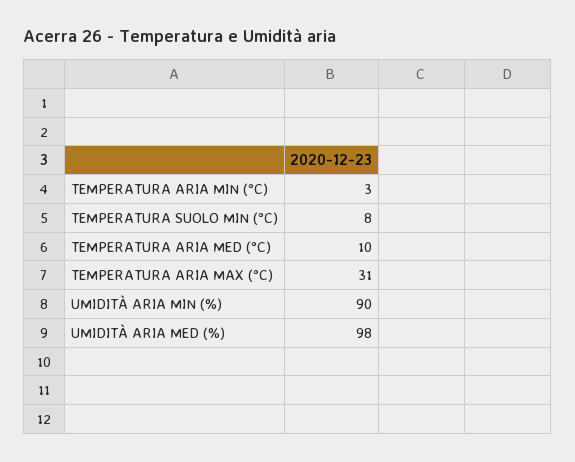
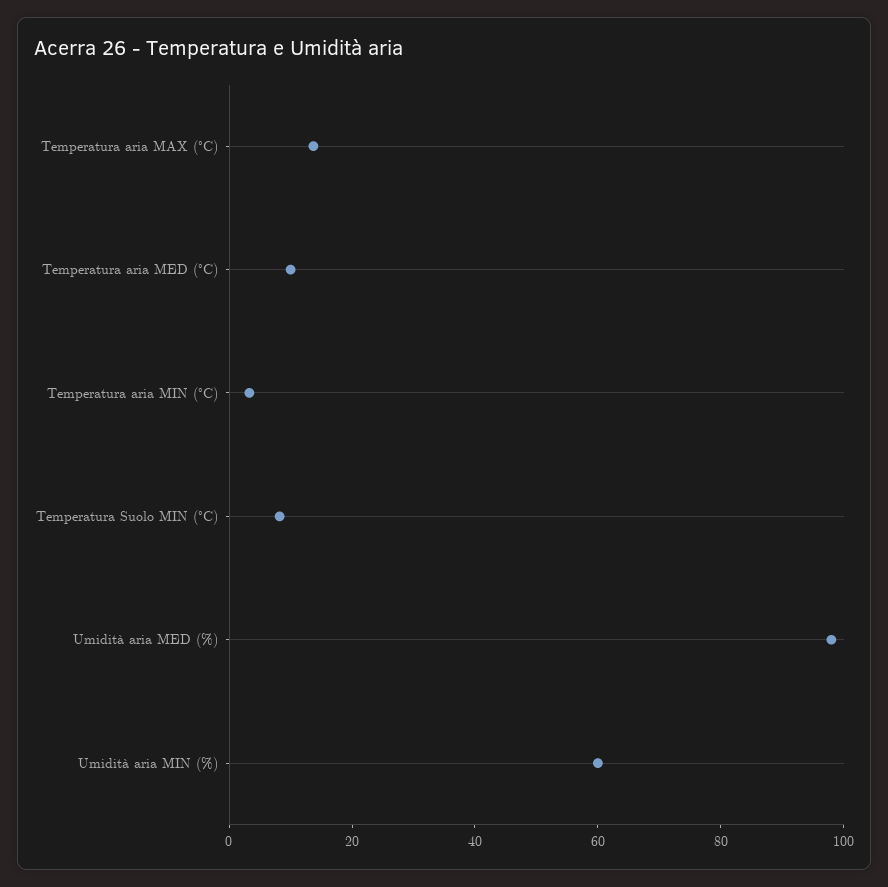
  {
    "TEMPERATURA ARIA MIN (°C)": 3,
    "TEMPERATURA SUOLO MIN (°C)": 8,
    "TEMPERATURA ARIA MED (°C)": 10,
-   "TEMPERATURA ARIA MAX (°C)": 31,
+   "TEMPERATURA ARIA MAX (°C)": 15,
-   "UMIDITÀ ARIA MIN (%)": 90,
+   "UMIDITÀ ARIA MIN (%)": 60,
    "UMIDITÀ ARIA MED (%)": 98
  }

